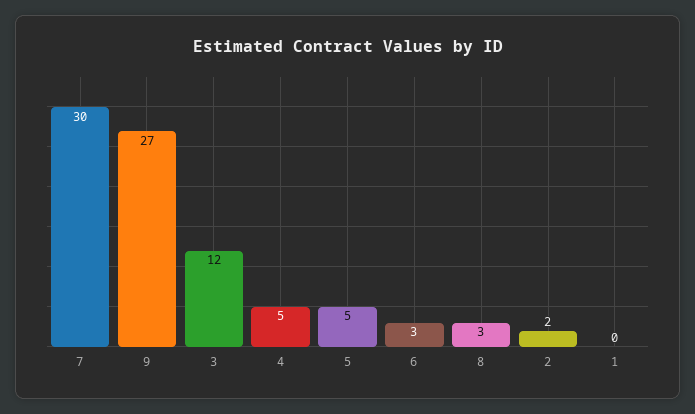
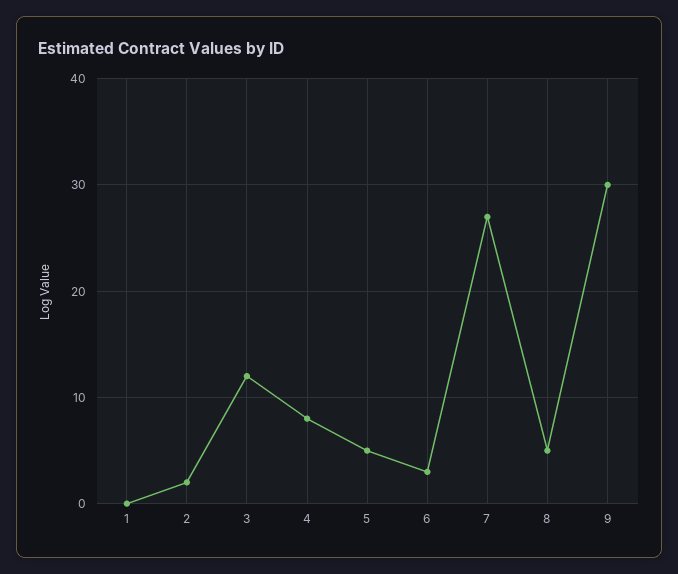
  {
-   "7": 30,
+   "7": 27,
-   "9": 27,
+   "9": 30,
    "3": 12,
-   "4": 5,
+   "4": 8,
    "5": 5,
    "6": 3,
-   "8": 3,
+   "8": 5,
    "2": 2,
    "1": 0
  }

